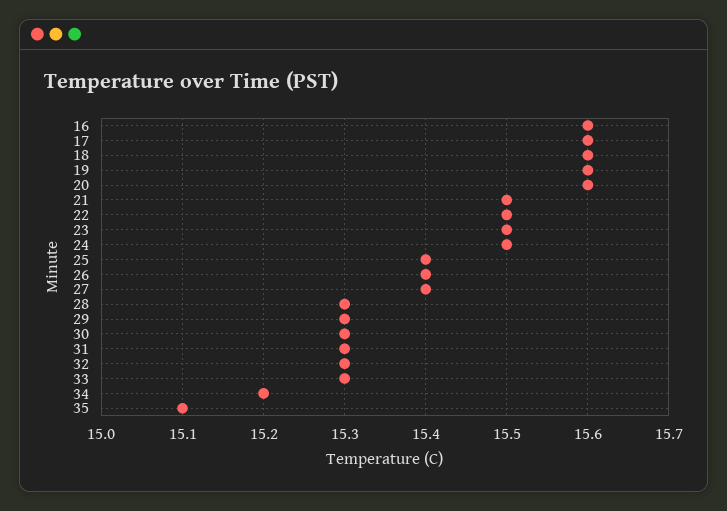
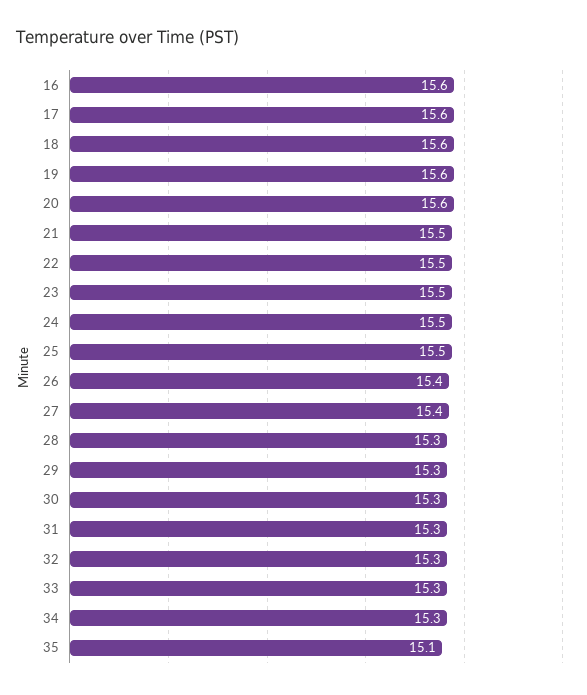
  {
    "16": 15.6,
    "17": 15.6,
    "18": 15.6,
    "19": 15.6,
    "20": 15.6,
    "21": 15.5,
    "22": 15.5,
    "23": 15.5,
    "24": 15.5,
-   "25": 15.4,
+   "25": 15.5,
    "26": 15.4,
    "27": 15.4,
    "28": 15.3,
    "29": 15.3,
    "30": 15.3,
    "31": 15.3,
    "32": 15.3,
    "33": 15.3,
-   "34": 15.2,
+   "34": 15.3,
    "35": 15.1
  }

